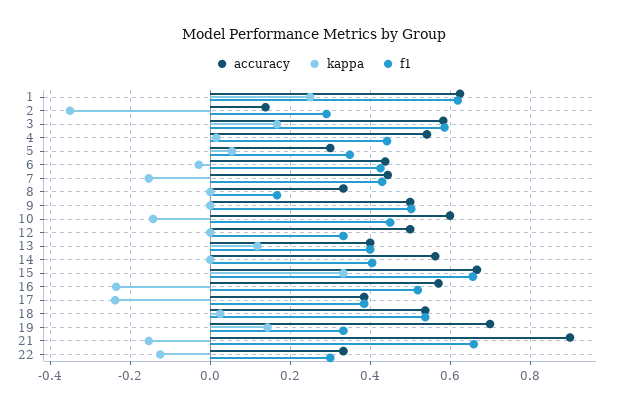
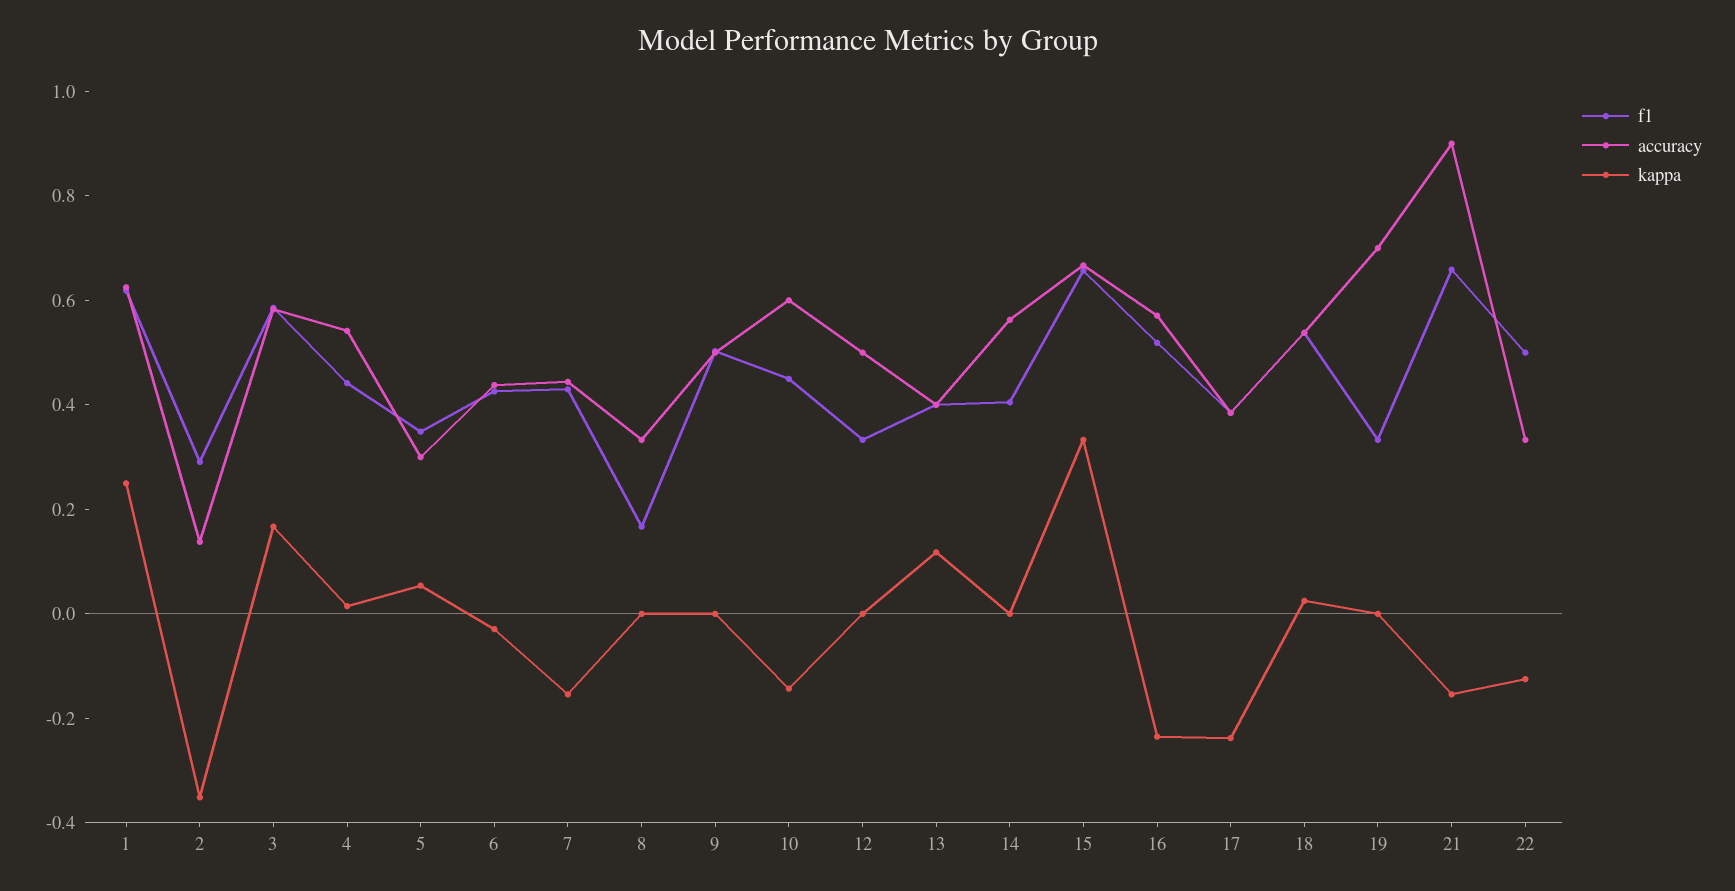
  {
    "accuracy": {
      "1": 0.62,
      "2": 0.14,
      "3": 0.58,
      "4": 0.54,
      "5": 0.3,
      "6": 0.44,
      "7": 0.44,
      "8": 0.34,
      "9": 0.5,
      "10": 0.6,
      "12": 0.5,
      "13": 0.4,
      "14": 0.56,
      "15": 0.66,
      "16": 0.58,
      "17": 0.38,
      "18": 0.54,
      "19": 0.7,
      "21": 0.9,
      "22": 0.34
    },
    "kappa": {
      "1": 0.26,
      "2": -0.36,
      "3": 0.16,
      "4": 0.02,
      "5": 0.06,
      "6": -0.02,
      "7": -0.16,
      "8": 0,
      "9": 0,
      "10": -0.14,
      "12": 0,
      "13": 0.12,
      "14": 0,
      "15": 0.34,
      "16": -0.24,
      "17": -0.24,
      "18": 0.02,
-     "19": 0.14,
+     "19": 0,
      "21": -0.16,
      "22": -0.12
    },
    "f1": {
      "1": 0.62,
      "2": 0.3,
      "3": 0.58,
      "4": 0.44,
      "5": 0.34,
      "6": 0.42,
      "7": 0.44,
      "8": 0.16,
      "9": 0.5,
      "10": 0.46,
      "12": 0.34,
      "13": 0.4,
      "14": 0.4,
      "15": 0.66,
      "16": 0.52,
      "17": 0.38,
      "18": 0.54,
      "19": 0.34,
      "21": 0.66,
-     "22": 0.3
+     "22": 0.5
    }
  }

